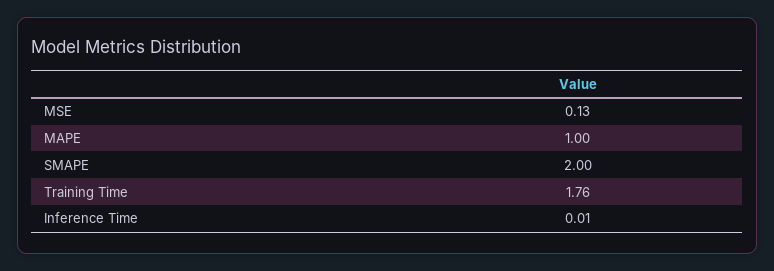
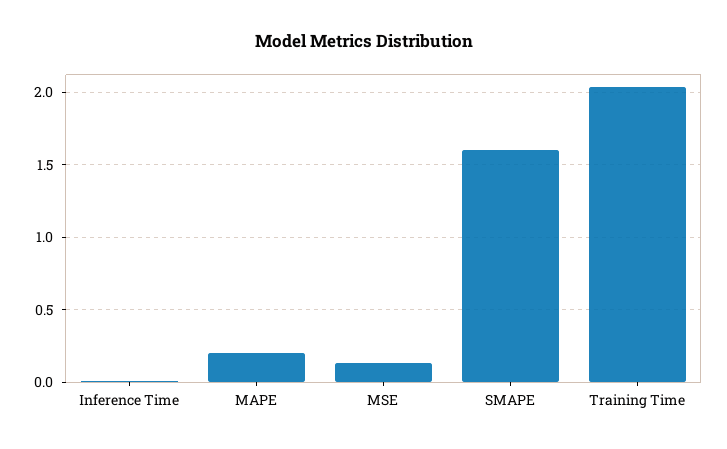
  {
    "MSE": 0.13,
-   "MAPE": 1,
+   "MAPE": 0.2,
-   "SMAPE": 2,
+   "SMAPE": 1.6,
-   "Training Time": 1.76,
+   "Training Time": 2.05,
    "Inference Time": 0.01
  }

